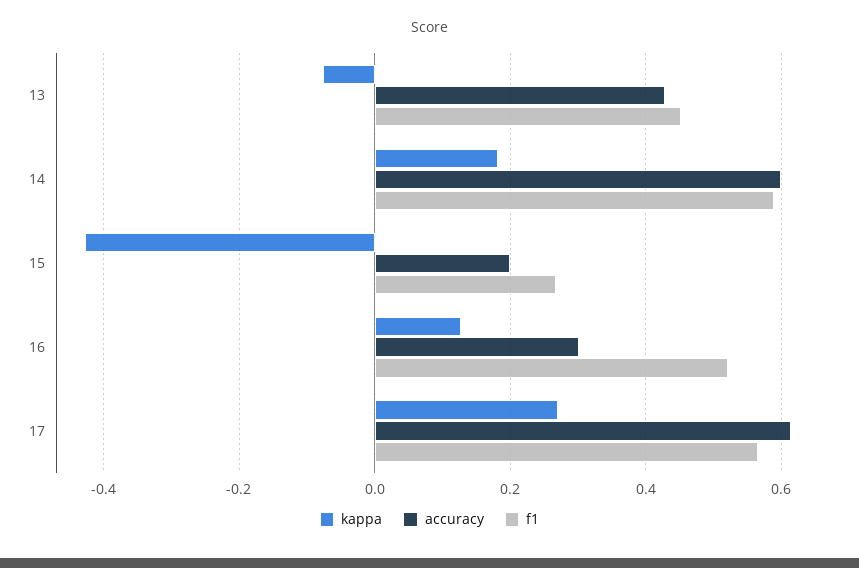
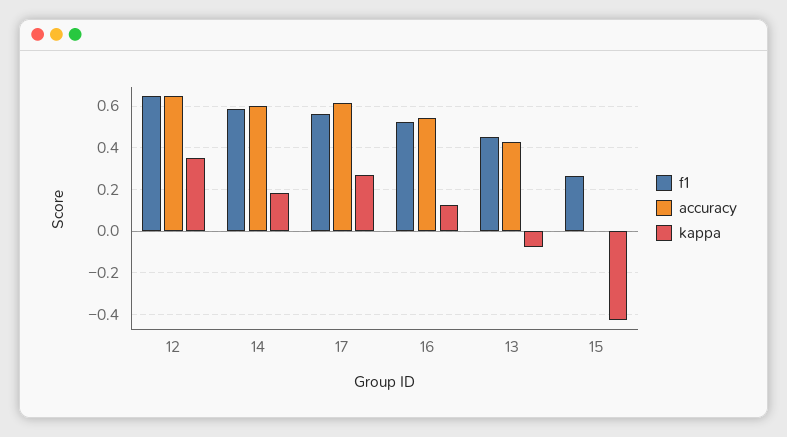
  {
    "kappa": {
      "13": -0.08,
      "14": 0.18,
      "15": -0.42,
      "16": 0.12,
-     "17": 0.26
+     "17": 0.26,
+     "12": 0.35
    },
    "accuracy": {
      "13": 0.42,
      "14": 0.6,
-     "15": 0.2,
+     "15": 0,
-     "16": 0.3,
+     "16": 0.55,
-     "17": 0.62
+     "17": 0.62,
+     "12": 0.65
    },
    "f1": {
      "13": 0.46,
      "14": 0.58,
      "15": 0.26,
      "16": 0.52,
-     "17": 0.56
+     "17": 0.56,
+     "12": 0.65
    }
  }

